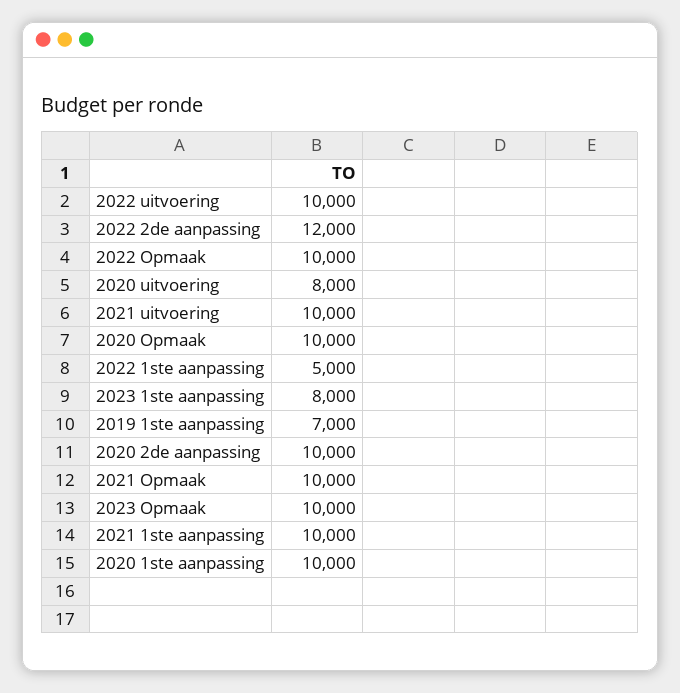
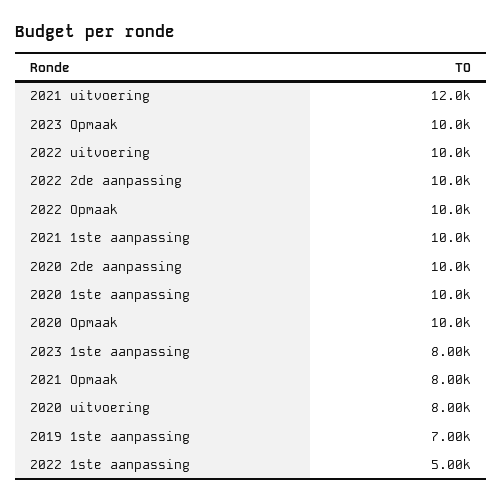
  {
    "2022 uitvoering": 10000,
-   "2022 2de aanpassing": 12000,
+   "2022 2de aanpassing": 10000,
    "2022 Opmaak": 10000,
    "2020 uitvoering": 8000,
-   "2021 uitvoering": 10000,
+   "2021 uitvoering": 12000,
    "2020 Opmaak": 10000,
    "2022 1ste aanpassing": 5000,
    "2023 1ste aanpassing": 8000,
    "2019 1ste aanpassing": 7000,
    "2020 2de aanpassing": 10000,
-   "2021 Opmaak": 10000,
+   "2021 Opmaak": 8000,
    "2023 Opmaak": 10000,
    "2021 1ste aanpassing": 10000,
    "2020 1ste aanpassing": 10000
  }

